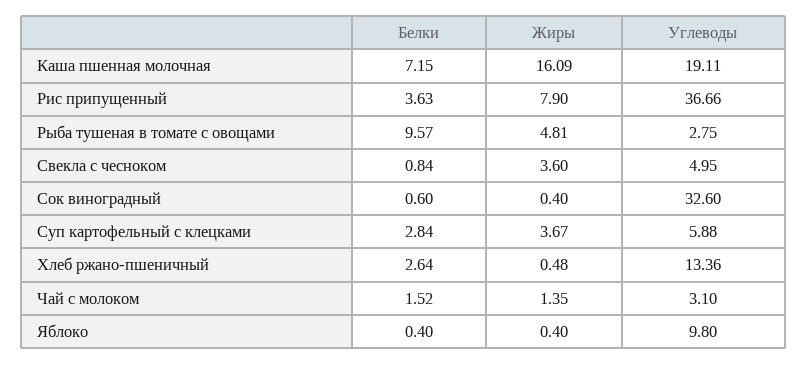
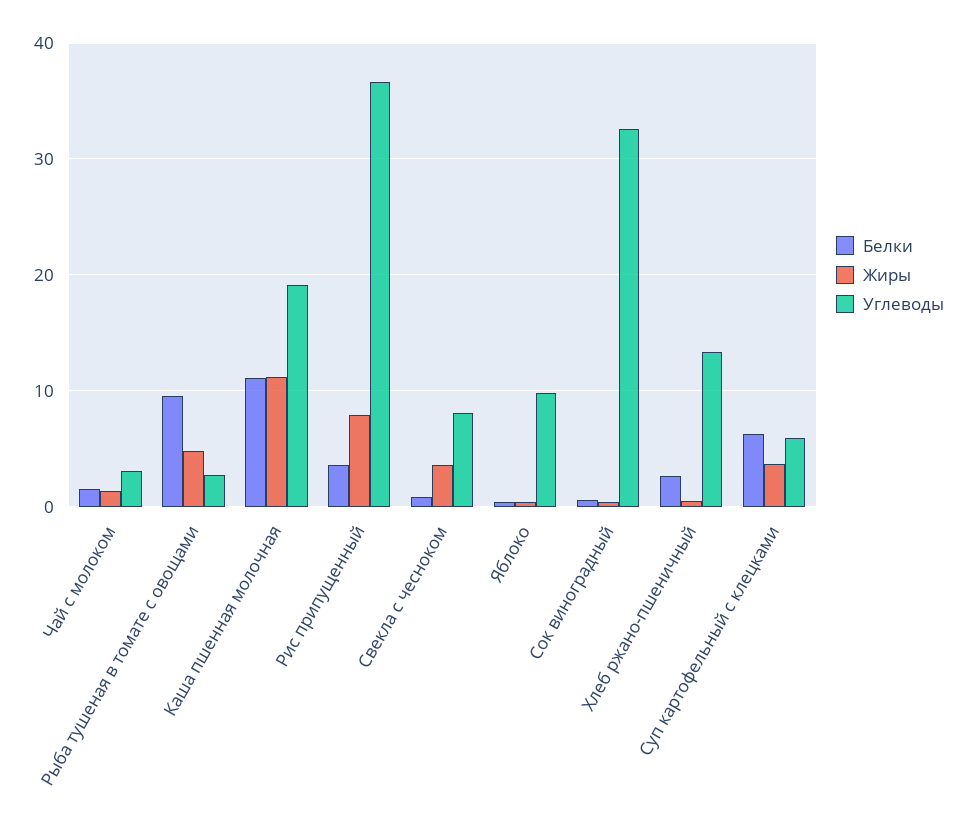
  {
    "Белки": {
-     "Каша пшенная молочная": 7.15,
+     "Каша пшенная молочная": 11,
      "Рис припущенный": 3.63,
      "Рыба тушеная в томате с овощами": 9.57,
      "Свекла с чесноком": 0.84,
      "Сок виноградный": 0.6,
-     "Суп картофельный с клецками": 2.84,
+     "Суп картофельный с клецками": 6,
      "Хлеб ржано-пшеничный": 2.64,
      "Чай с молоком": 1.52,
      "Яблоко": 0.4
    },
    "Жиры": {
-     "Каша пшенная молочная": 16.09,
+     "Каша пшенная молочная": 11,
      "Рис припущенный": 7.9,
      "Рыба тушеная в томате с овощами": 4.81,
      "Свекла с чесноком": 3.6,
      "Сок виноградный": 0.4,
      "Суп картофельный с клецками": 3.67,
      "Хлеб ржано-пшеничный": 0.48,
      "Чай с молоком": 1.35,
      "Яблоко": 0.4
    },
    "Углеводы": {
      "Каша пшенная молочная": 19.11,
      "Рис припущенный": 36.66,
      "Рыба тушеная в томате с овощами": 2.75,
-     "Свекла с чесноком": 4.95,
+     "Свекла с чесноком": 8,
      "Сок виноградный": 32.6,
      "Суп картофельный с клецками": 5.88,
      "Хлеб ржано-пшеничный": 13.36,
      "Чай с молоком": 3.1,
      "Яблоко": 9.8
    }
  }

